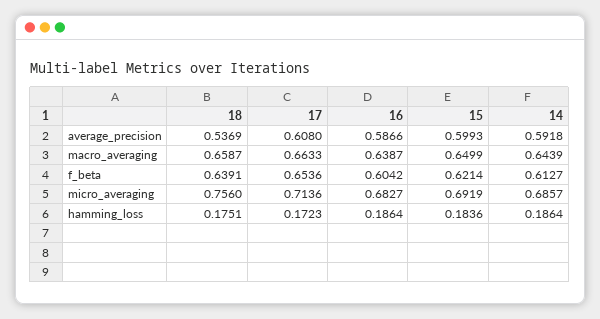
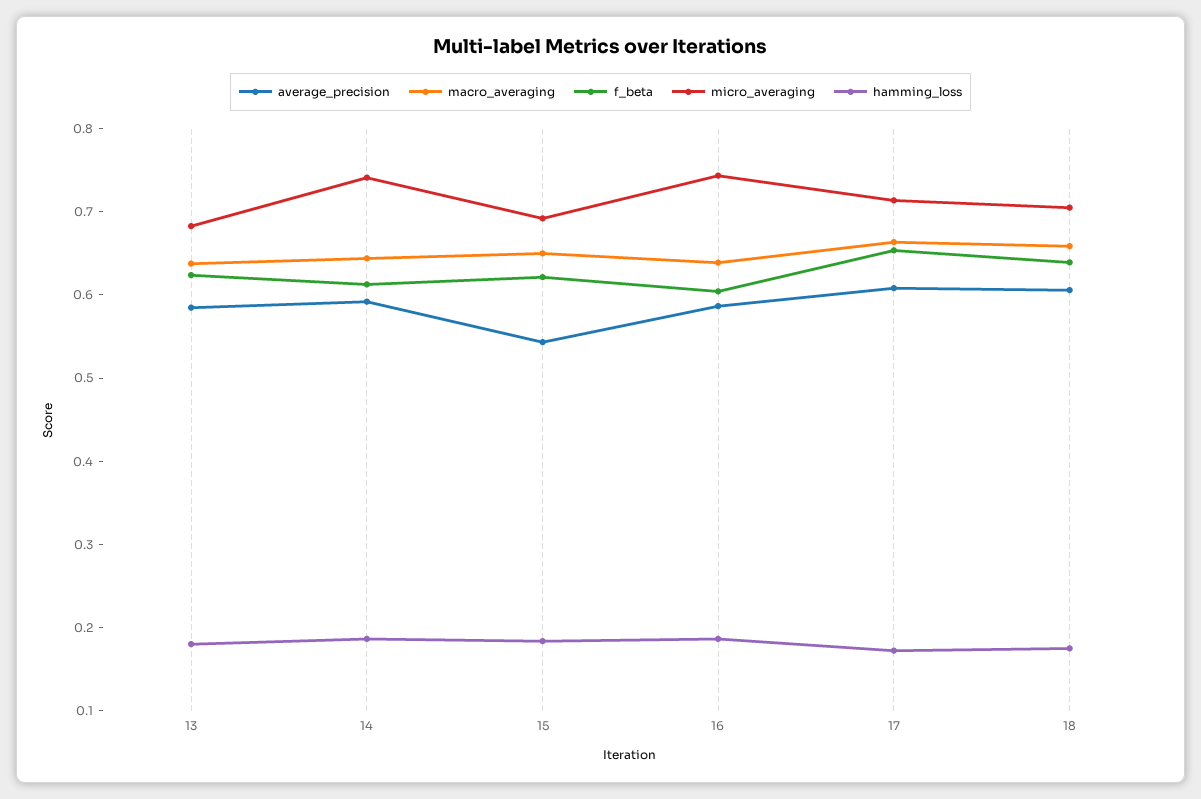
  {
    "average_precision": {
-     "18": 0.5369,
+     "18": 0.6,
      "17": 0.608,
      "16": 0.5866,
-     "15": 0.5993,
+     "15": 0.54,
-     "14": 0.5918
+     "14": 0.5918,
+     "13": 0.58
    },
    "macro_averaging": {
      "18": 0.6587,
      "17": 0.6633,
      "16": 0.6387,
      "15": 0.6499,
-     "14": 0.6439
+     "14": 0.6439,
+     "13": 0.64
    },
    "f_beta": {
      "18": 0.6391,
      "17": 0.6536,
      "16": 0.6042,
      "15": 0.6214,
-     "14": 0.6127
+     "14": 0.6127,
+     "13": 0.62
    },
    "micro_averaging": {
-     "18": 0.756,
+     "18": 0.7,
      "17": 0.7136,
-     "16": 0.6827,
+     "16": 0.74,
      "15": 0.6919,
-     "14": 0.6857
+     "14": 0.74,
+     "13": 0.68
    },
    "hamming_loss": {
      "18": 0.1751,
      "17": 0.1723,
      "16": 0.1864,
      "15": 0.1836,
-     "14": 0.1864
+     "14": 0.1864,
+     "13": 0.18
    }
  }

